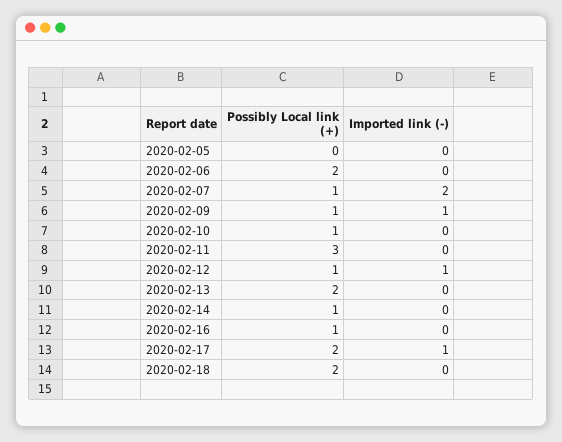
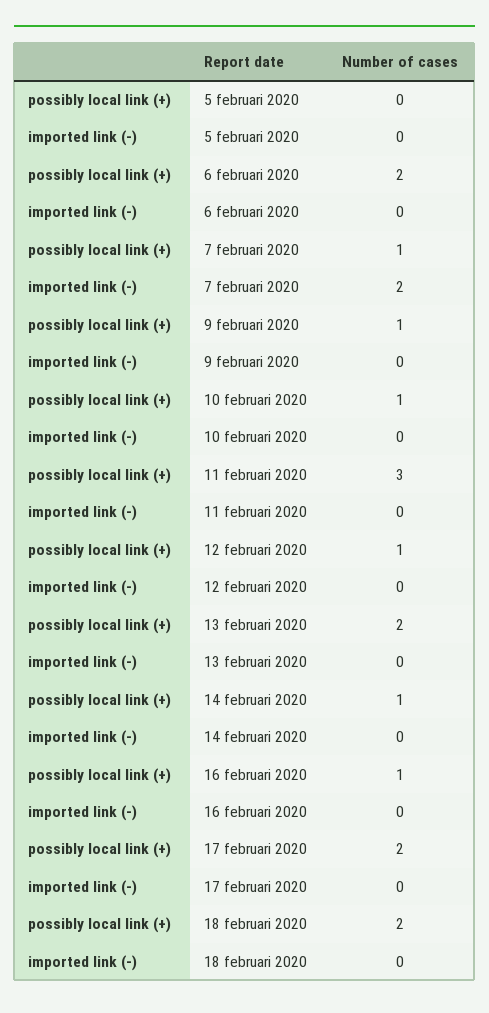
  {
    "Possibly Local link (+)": {
      "2020-02-05": 0,
      "2020-02-06": 2,
      "2020-02-07": 1,
      "2020-02-09": 1,
      "2020-02-10": 1,
      "2020-02-11": 3,
      "2020-02-12": 1,
      "2020-02-13": 2,
      "2020-02-14": 1,
      "2020-02-16": 1,
      "2020-02-17": 2,
      "2020-02-18": 2
    },
    "Imported link (-)": {
      "2020-02-05": 0,
      "2020-02-06": 0,
      "2020-02-07": 2,
-     "2020-02-09": 1,
+     "2020-02-09": 0,
      "2020-02-10": 0,
      "2020-02-11": 0,
-     "2020-02-12": 1,
+     "2020-02-12": 0,
      "2020-02-13": 0,
      "2020-02-14": 0,
      "2020-02-16": 0,
-     "2020-02-17": 1,
+     "2020-02-17": 0,
      "2020-02-18": 0
    }
  }

